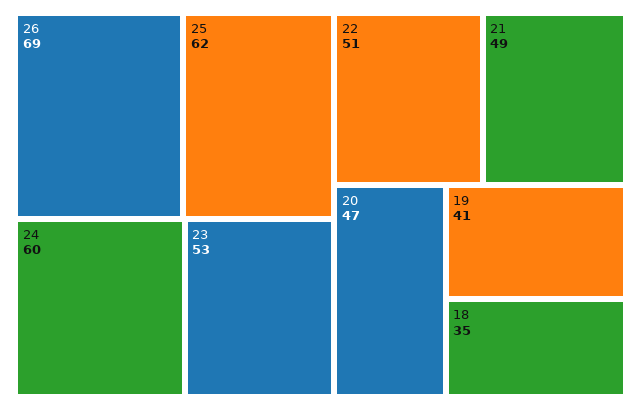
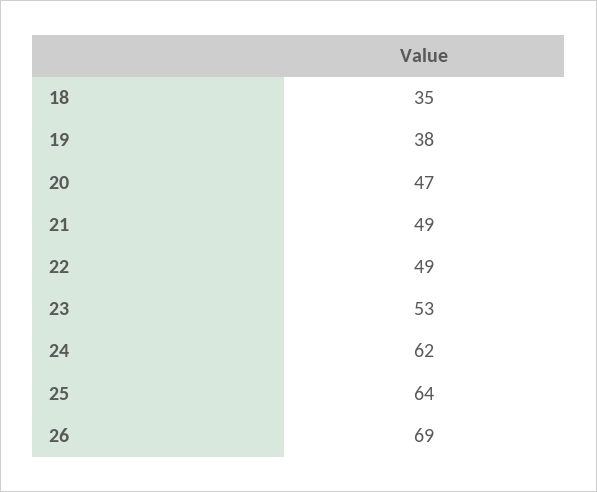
  {
    "26": 69,
-   "25": 62,
+   "25": 64,
-   "24": 60,
+   "24": 62,
    "23": 53,
-   "22": 51,
+   "22": 49,
    "21": 49,
    "20": 47,
-   "19": 41,
+   "19": 38,
    "18": 35
  }

